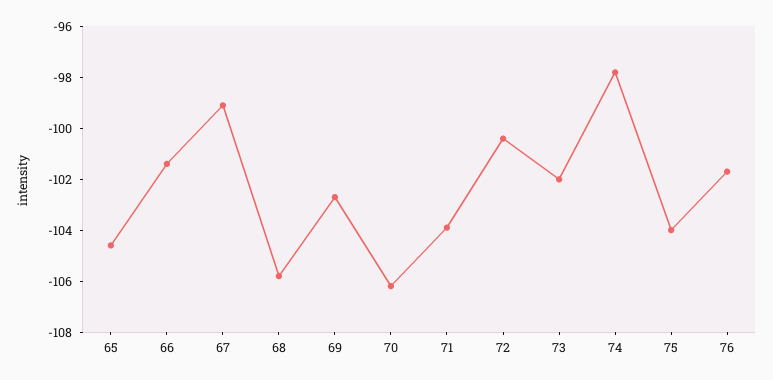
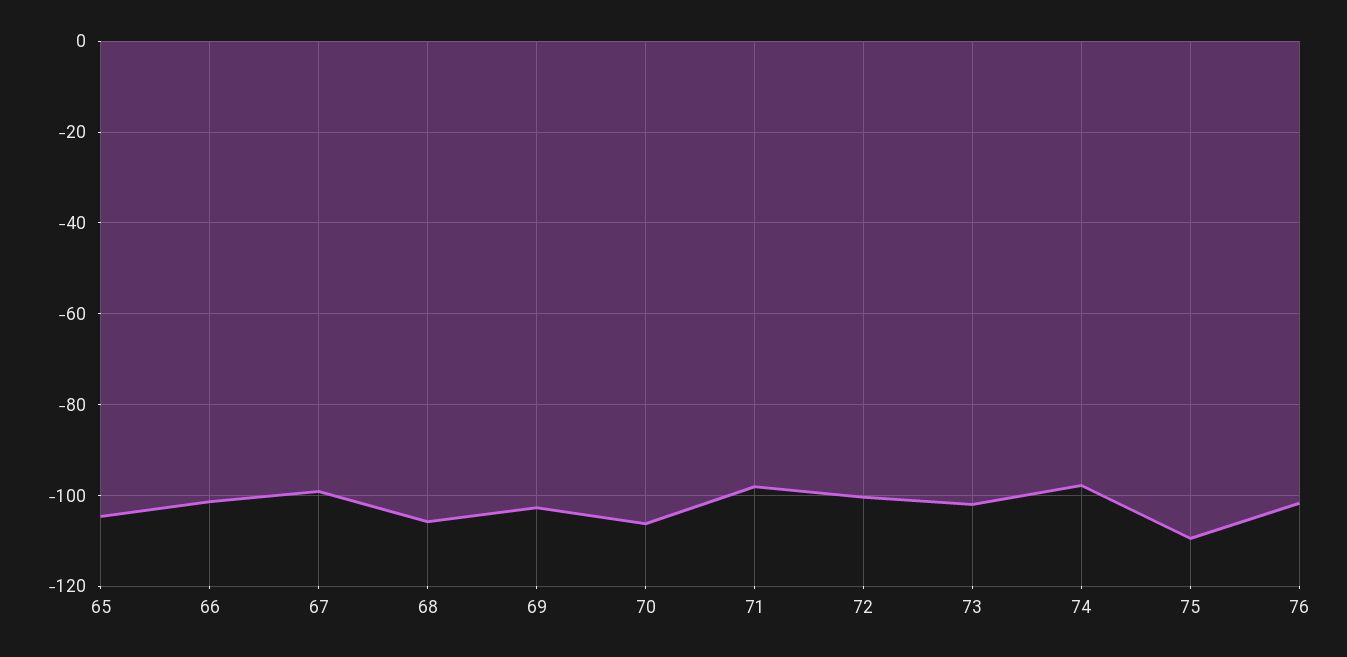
  {
    "65": -104.5,
    "66": -101.5,
    "67": -99,
    "68": -106,
    "69": -102.5,
    "70": -106,
-   "71": -104,
+   "71": -98,
    "72": -100.5,
    "73": -102,
    "74": -98,
-   "75": -104,
+   "75": -110,
    "76": -101.5
  }

